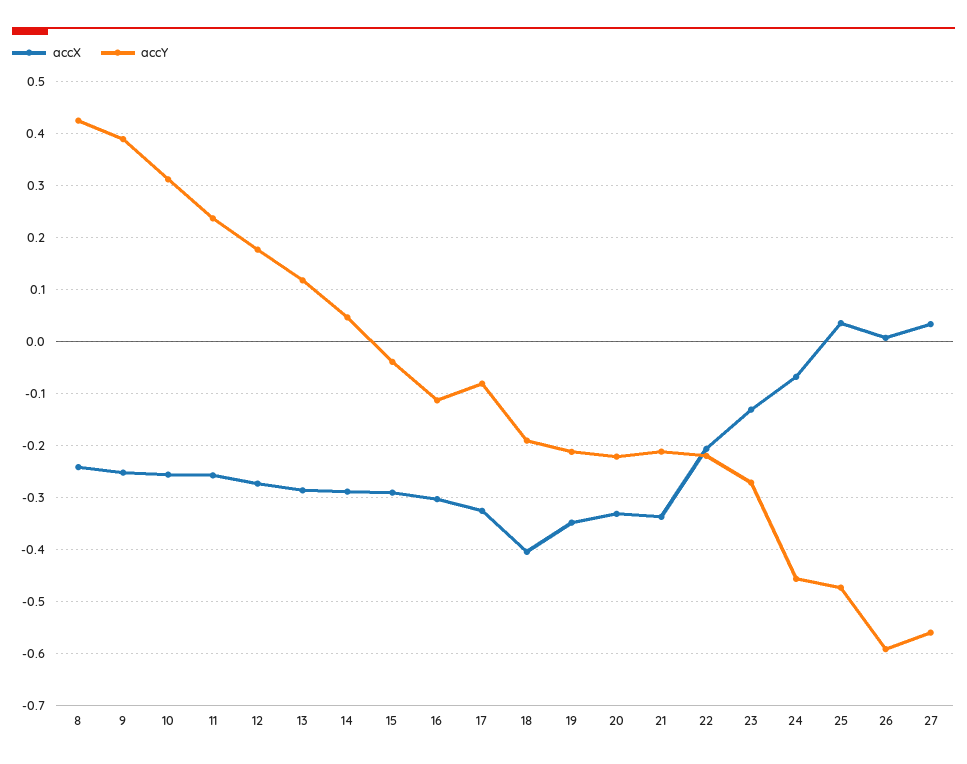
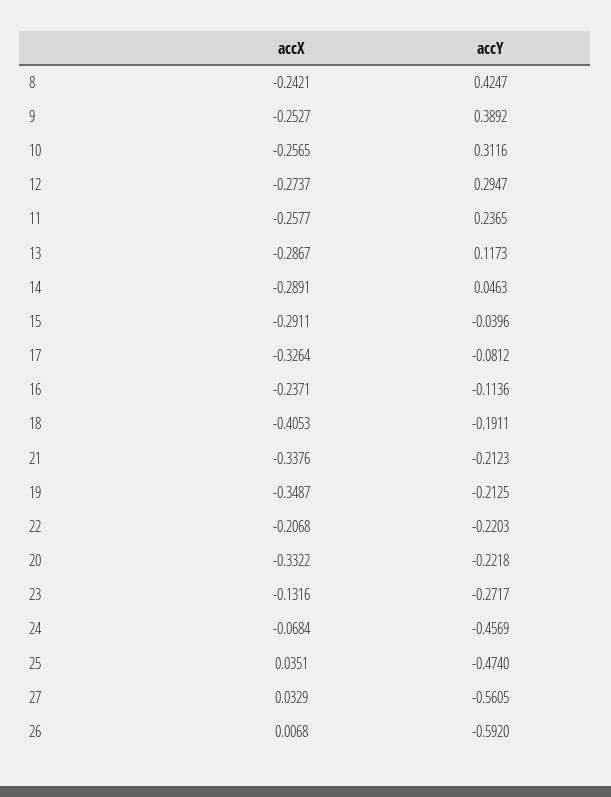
  {
    "accX": {
      "8": -0.2421,
      "9": -0.2527,
      "10": -0.2565,
      "11": -0.2577,
      "12": -0.2737,
      "13": -0.2867,
      "14": -0.2891,
      "15": -0.2911,
-     "16": -0.3,
+     "16": -0.2371,
      "17": -0.3264,
      "18": -0.4053,
      "19": -0.3487,
      "20": -0.3322,
      "21": -0.3376,
      "22": -0.2068,
      "23": -0.1316,
      "24": -0.0684,
      "25": 0.0351,
      "26": 0.0068,
      "27": 0.0329
    },
    "accY": {
      "8": 0.4247,
      "9": 0.3892,
      "10": 0.3116,
      "11": 0.2365,
-     "12": 0.18,
+     "12": 0.2947,
      "13": 0.1173,
      "14": 0.0463,
      "15": -0.0396,
      "16": -0.1136,
      "17": -0.0812,
      "18": -0.1911,
      "19": -0.2125,
      "20": -0.2218,
      "21": -0.2123,
      "22": -0.2203,
      "23": -0.2717,
      "24": -0.4569,
      "25": -0.474,
      "26": -0.592,
      "27": -0.5605
    }
  }

